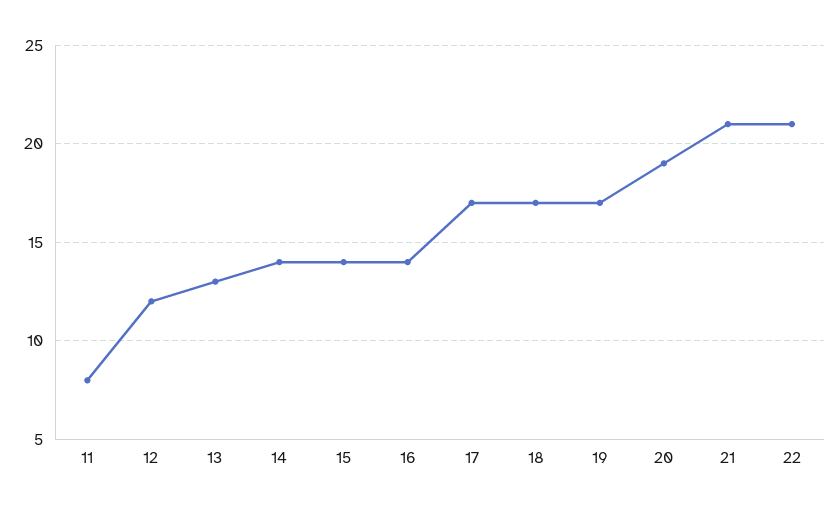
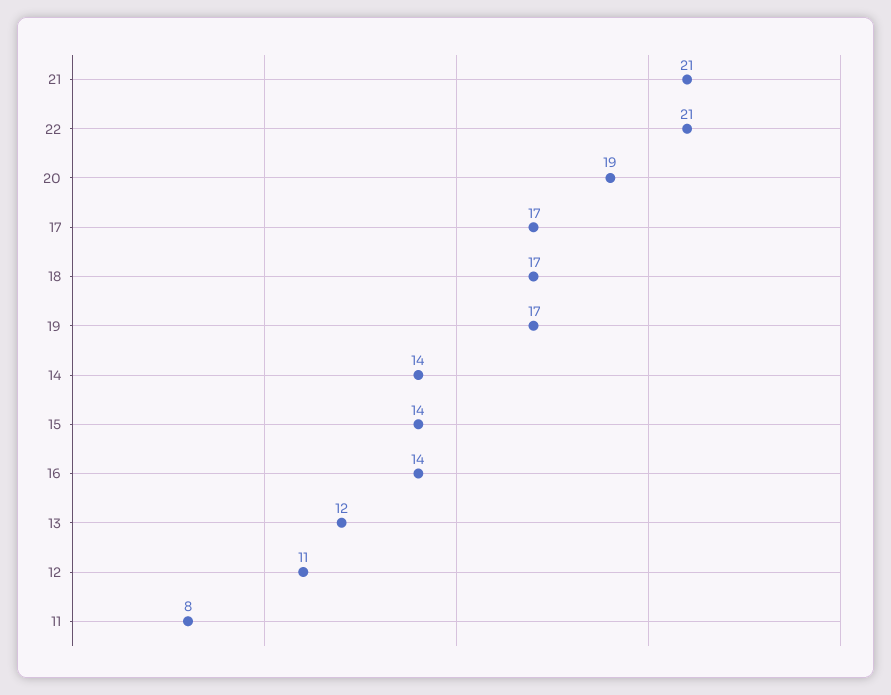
  {
    "11": 8,
-   "12": 12,
+   "12": 11,
-   "13": 13,
+   "13": 12,
    "14": 14,
    "15": 14,
    "16": 14,
    "17": 17,
    "18": 17,
    "19": 17,
    "20": 19,
    "21": 21,
    "22": 21
  }

